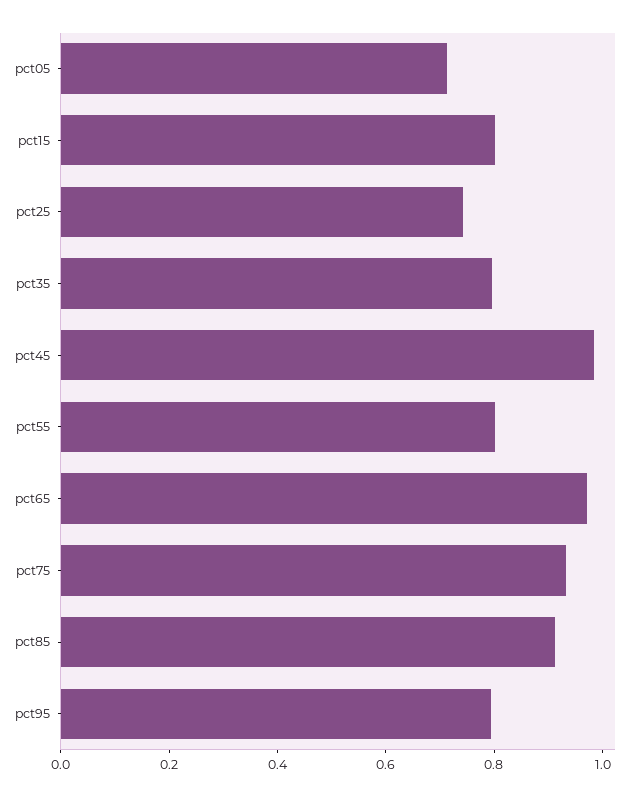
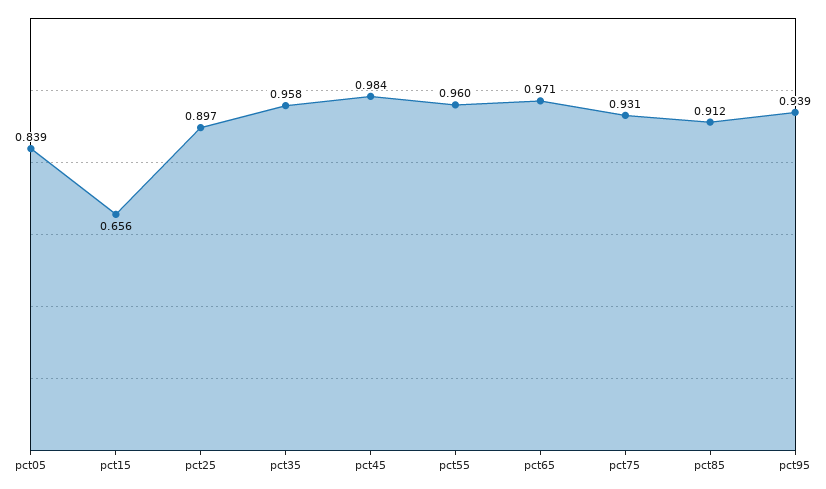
  {
-   "pct05": 0.7,
+   "pct05": 0.839,
-   "pct15": 0.8,
+   "pct15": 0.656,
-   "pct25": 0.75,
+   "pct25": 0.897,
-   "pct35": 0.8,
+   "pct35": 0.958,
    "pct45": 0.984,
-   "pct55": 0.8,
+   "pct55": 0.96,
    "pct65": 0.971,
    "pct75": 0.931,
    "pct85": 0.912,
-   "pct95": 0.8
+   "pct95": 0.939
  }

